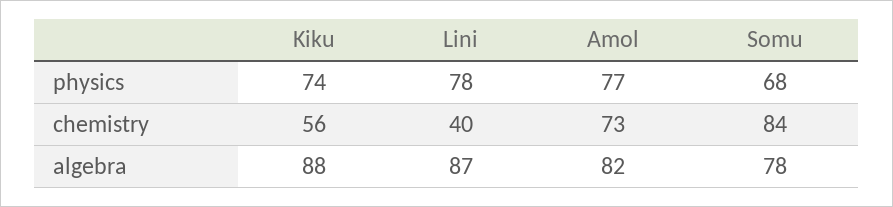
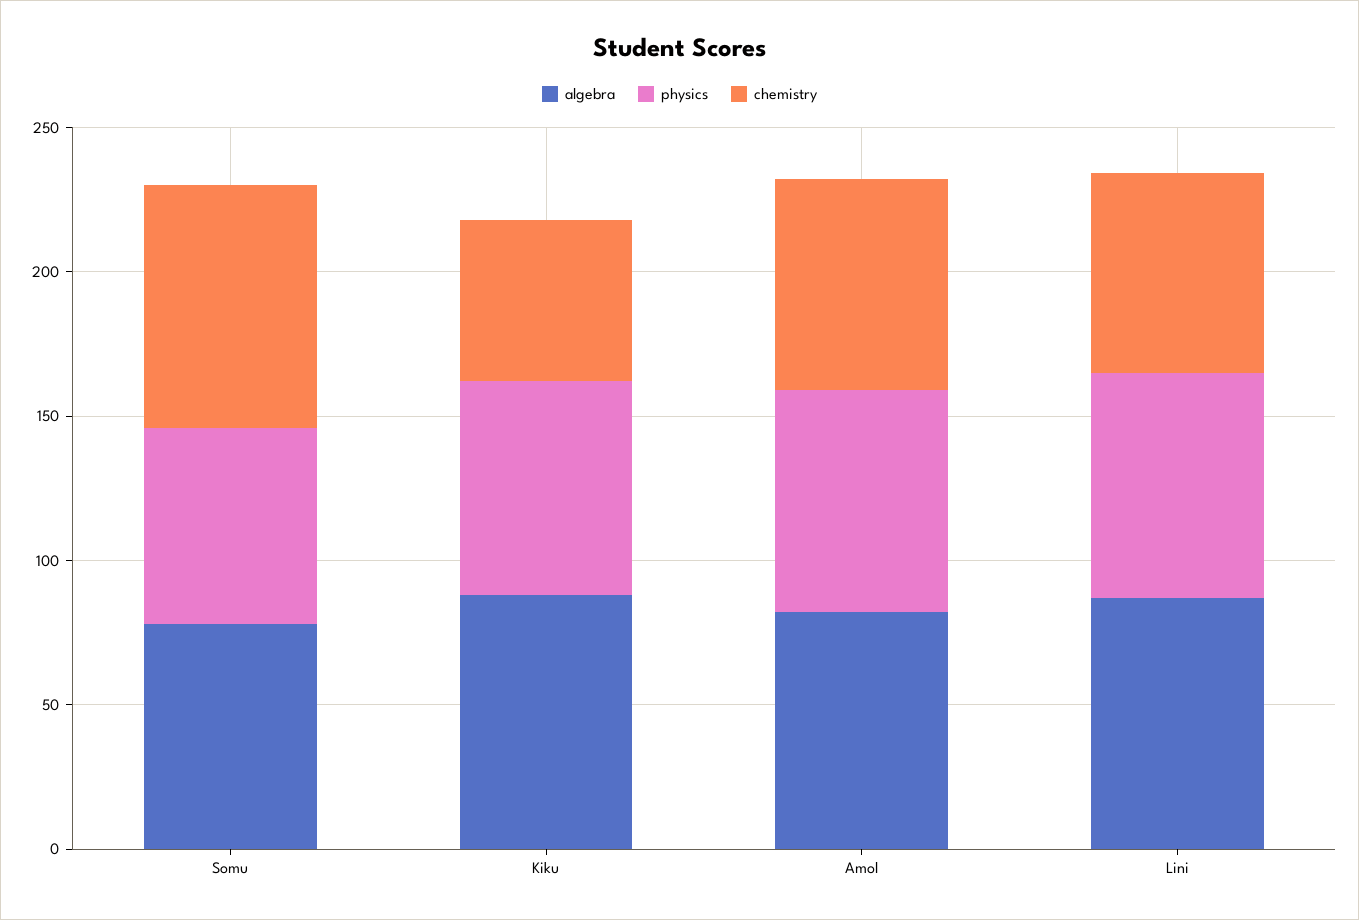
  {
    "physics": {
      "Kiku": 74,
      "Lini": 78,
      "Amol": 77,
      "Somu": 68
    },
    "chemistry": {
      "Kiku": 56,
-     "Lini": 40,
+     "Lini": 70,
      "Amol": 73,
      "Somu": 84
    },
    "algebra": {
      "Kiku": 88,
      "Lini": 87,
      "Amol": 82,
      "Somu": 78
    }
  }

